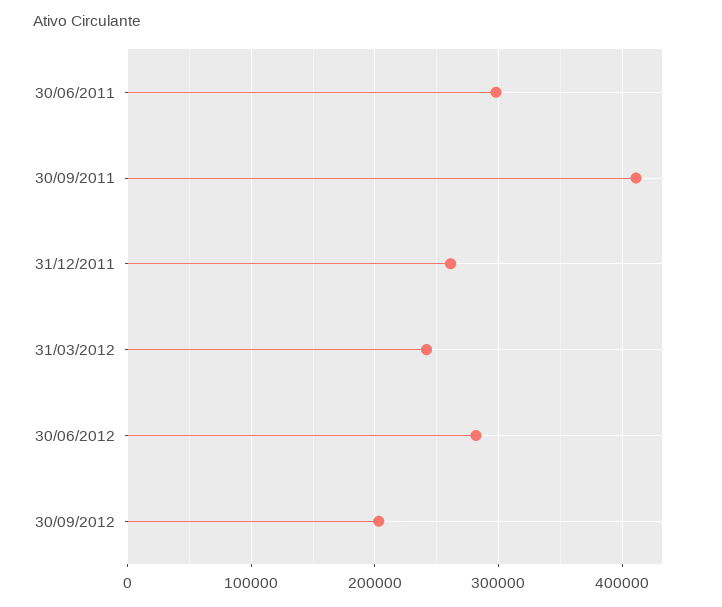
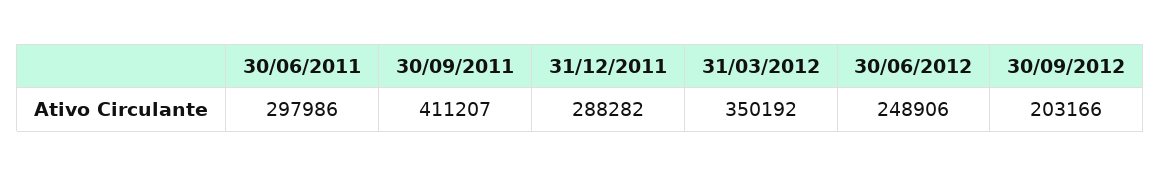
  {
    "30/06/2011": 297986,
    "30/09/2011": 411207,
-   "31/12/2011": 260000,
+   "31/12/2011": 288282,
-   "31/03/2012": 240000,
+   "31/03/2012": 350192,
-   "30/06/2012": 280000,
+   "30/06/2012": 248906,
    "30/09/2012": 203166
  }

